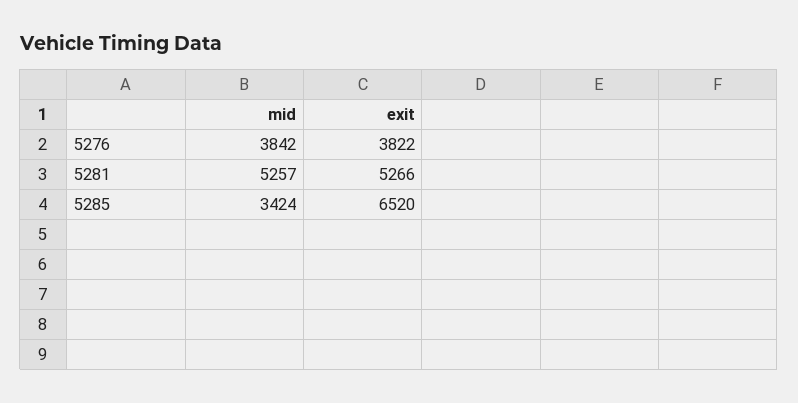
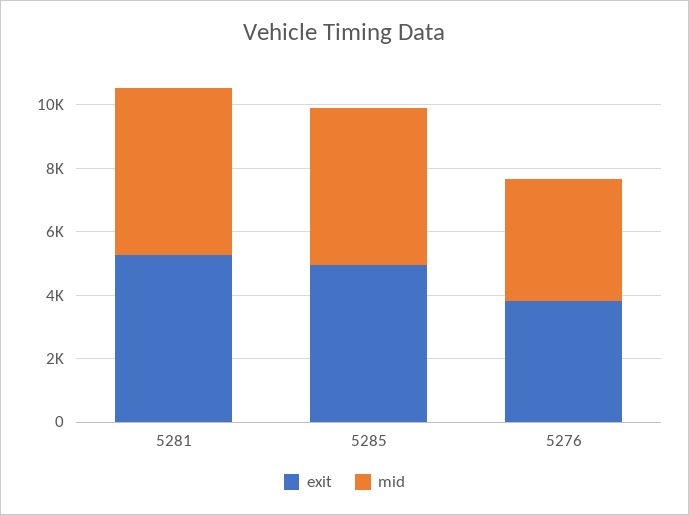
  {
    "mid": {
      "5276": 3842,
      "5281": 5257,
-     "5285": 3424
+     "5285": 5000
    },
    "exit": {
      "5276": 3822,
      "5281": 5266,
-     "5285": 6520
+     "5285": 5000
    }
  }

